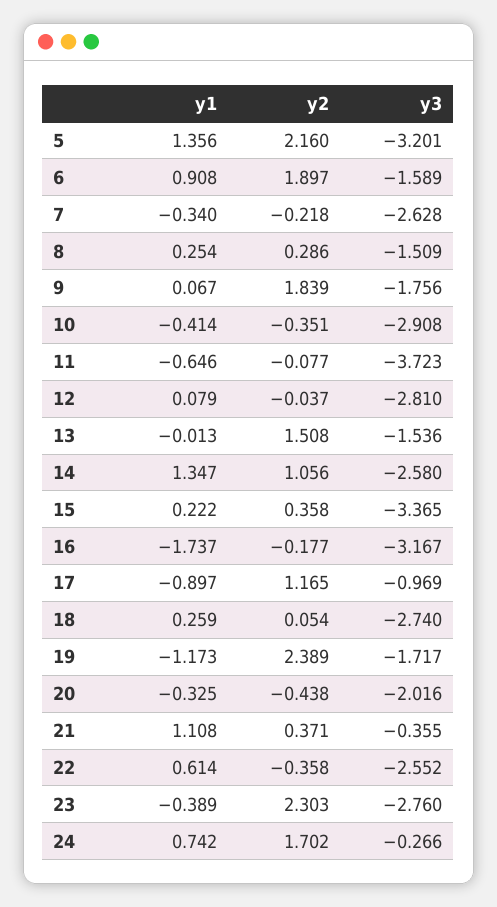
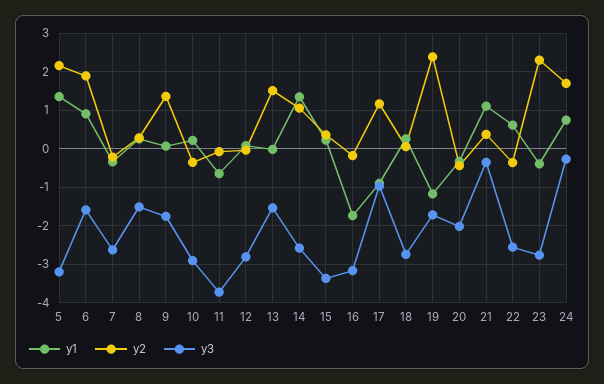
  {
    "y1": {
      "5": 1.356,
      "6": 0.908,
      "7": -0.34,
      "8": 0.254,
      "9": 0.067,
-     "10": -0.414,
+     "10": 0.2,
      "11": -0.646,
      "12": 0.079,
      "13": -0.013,
      "14": 1.347,
      "15": 0.222,
      "16": -1.737,
      "17": -0.897,
      "18": 0.259,
      "19": -1.173,
      "20": -0.325,
      "21": 1.108,
      "22": 0.614,
      "23": -0.389,
      "24": 0.742
    },
    "y2": {
      "5": 2.16,
      "6": 1.897,
      "7": -0.218,
      "8": 0.286,
-     "9": 1.839,
+     "9": 1.4,
      "10": -0.351,
      "11": -0.077,
      "12": -0.037,
      "13": 1.508,
      "14": 1.056,
      "15": 0.358,
      "16": -0.177,
      "17": 1.165,
      "18": 0.054,
      "19": 2.389,
      "20": -0.438,
      "21": 0.371,
      "22": -0.358,
      "23": 2.303,
      "24": 1.702
    },
    "y3": {
      "5": -3.201,
      "6": -1.589,
      "7": -2.628,
      "8": -1.509,
      "9": -1.756,
      "10": -2.908,
      "11": -3.723,
      "12": -2.81,
      "13": -1.536,
      "14": -2.58,
      "15": -3.365,
      "16": -3.167,
      "17": -0.969,
      "18": -2.74,
      "19": -1.717,
      "20": -2.016,
      "21": -0.355,
      "22": -2.552,
      "23": -2.76,
      "24": -0.266
    }
  }

